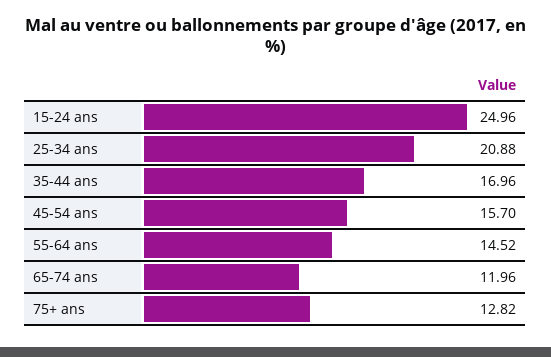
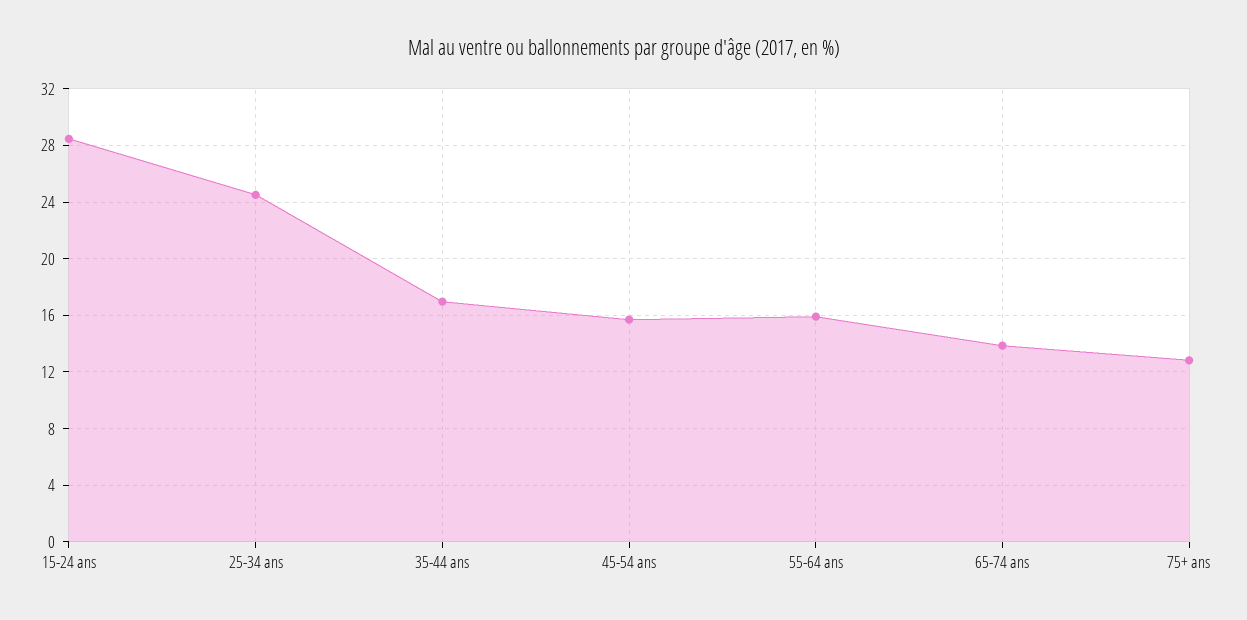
  {
-   "15-24 ans": 24.96,
+   "15-24 ans": 28.5,
-   "25-34 ans": 20.88,
+   "25-34 ans": 24.5,
    "35-44 ans": 16.96,
    "45-54 ans": 15.7,
-   "55-64 ans": 14.52,
+   "55-64 ans": 16,
-   "65-74 ans": 11.96,
+   "65-74 ans": 14,
    "75+ ans": 12.82
  }

